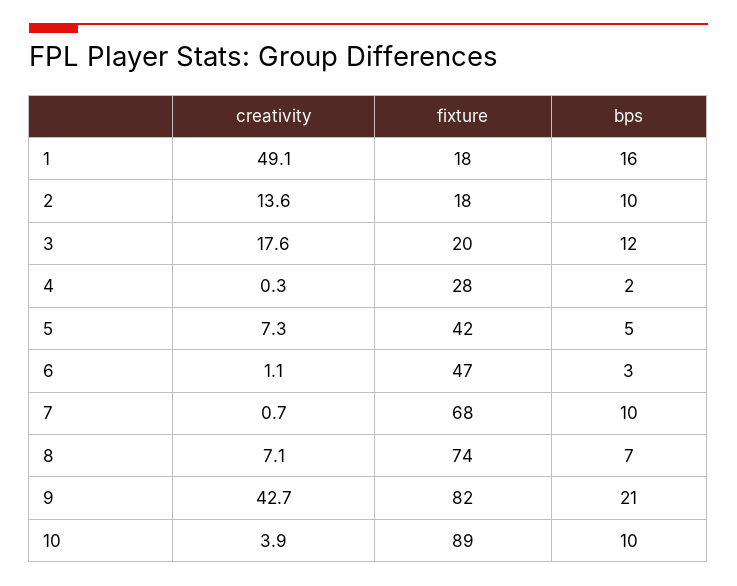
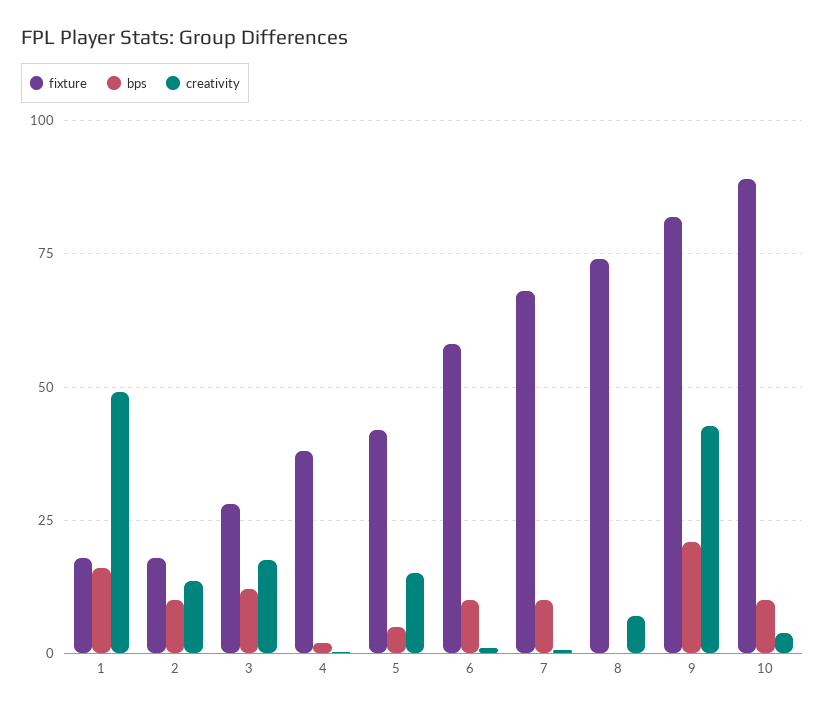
  {
    "creativity": {
      "1": 49.1,
      "2": 13.6,
      "3": 17.6,
      "4": 0.3,
-     "5": 7.3,
+     "5": 15,
      "6": 1.1,
      "7": 0.7,
      "8": 7.1,
      "9": 42.7,
      "10": 3.9
    },
    "fixture": {
      "1": 18,
      "2": 18,
-     "3": 20,
+     "3": 27.5,
-     "4": 28,
+     "4": 37.5,
      "5": 42,
-     "6": 47,
+     "6": 57.5,
      "7": 68,
      "8": 74,
      "9": 82,
      "10": 89
    },
    "bps": {
      "1": 16,
      "2": 10,
      "3": 12,
      "4": 2,
      "5": 5,
-     "6": 3,
+     "6": 10,
      "7": 10,
-     "8": 7,
+     "8": 0,
      "9": 21,
      "10": 10
    }
  }

